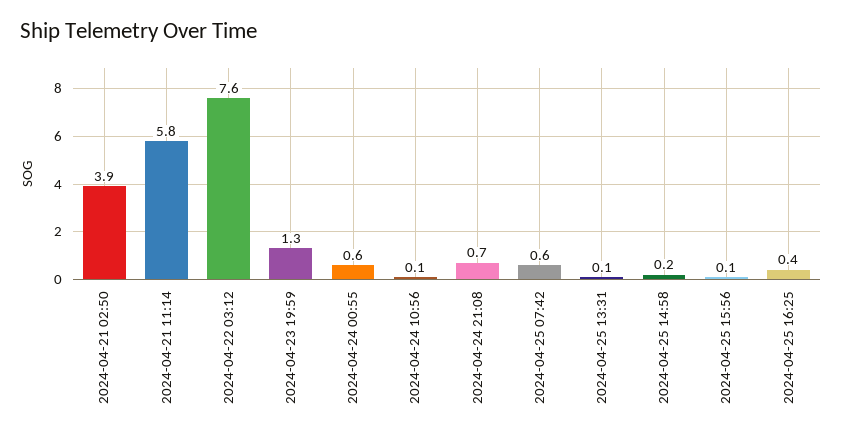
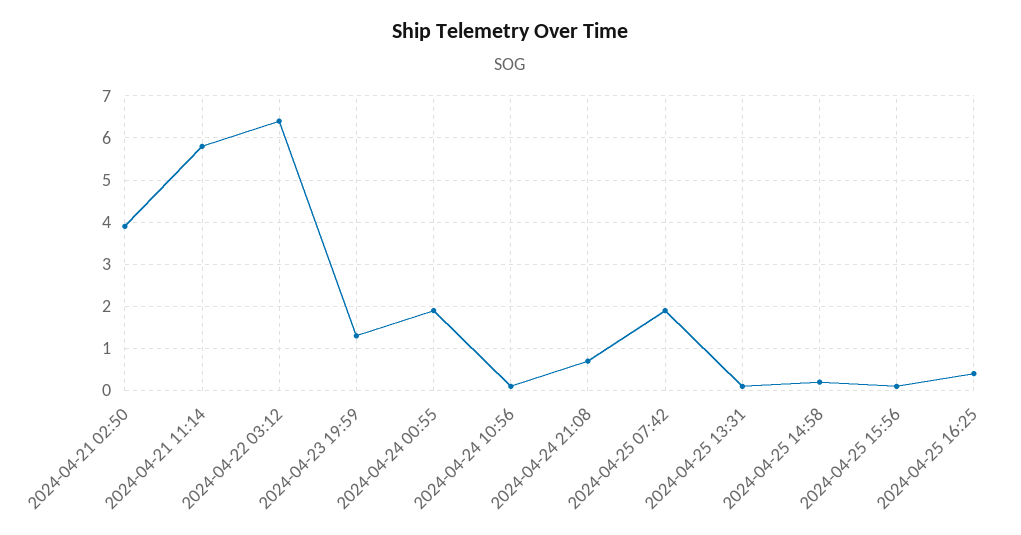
  {
    "2024-04-21 02:50": 3.9,
    "2024-04-21 11:14": 5.8,
-   "2024-04-22 03:12": 7.6,
+   "2024-04-22 03:12": 6.5,
    "2024-04-23 19:59": 1.3,
-   "2024-04-24 00:55": 0.6,
+   "2024-04-24 00:55": 2,
    "2024-04-24 10:56": 0.1,
    "2024-04-24 21:08": 0.7,
-   "2024-04-25 07:42": 0.6,
+   "2024-04-25 07:42": 2,
    "2024-04-25 13:31": 0.1,
    "2024-04-25 14:58": 0.2,
    "2024-04-25 15:56": 0.1,
    "2024-04-25 16:25": 0.4
  }

